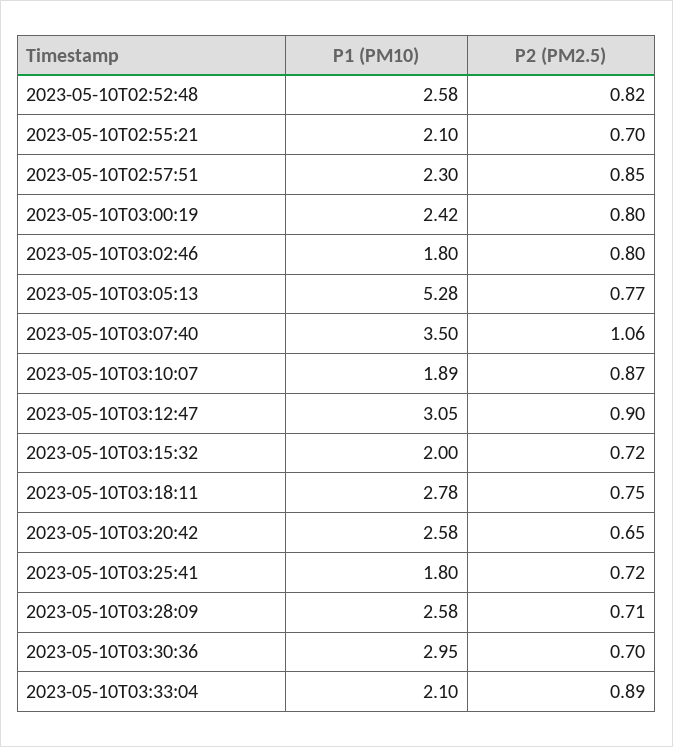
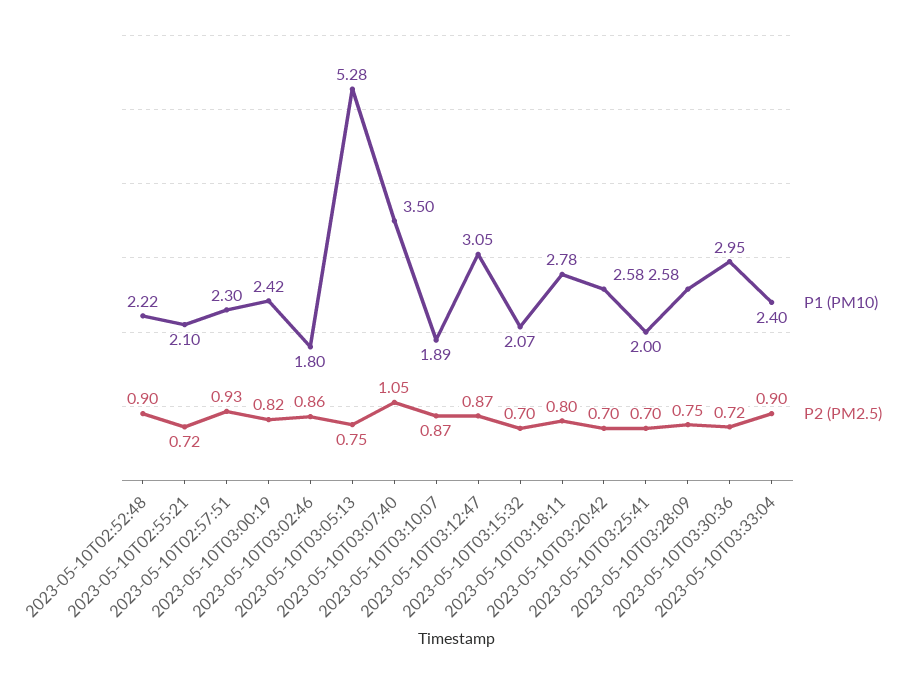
  {
    "P1 (PM10)": {
-     "2023-05-10T02:52:48": 2.58,
+     "2023-05-10T02:52:48": 2.22,
      "2023-05-10T02:55:21": 2.1,
      "2023-05-10T02:57:51": 2.3,
      "2023-05-10T03:00:19": 2.42,
      "2023-05-10T03:02:46": 1.8,
      "2023-05-10T03:05:13": 5.28,
      "2023-05-10T03:07:40": 3.5,
      "2023-05-10T03:10:07": 1.89,
      "2023-05-10T03:12:47": 3.05,
-     "2023-05-10T03:15:32": 2,
+     "2023-05-10T03:15:32": 2.07,
      "2023-05-10T03:18:11": 2.78,
      "2023-05-10T03:20:42": 2.58,
-     "2023-05-10T03:25:41": 1.8,
+     "2023-05-10T03:25:41": 2,
      "2023-05-10T03:28:09": 2.58,
      "2023-05-10T03:30:36": 2.95,
-     "2023-05-10T03:33:04": 2.1
+     "2023-05-10T03:33:04": 2.4
    },
    "P2 (PM2.5)": {
-     "2023-05-10T02:52:48": 0.82,
+     "2023-05-10T02:52:48": 0.9,
-     "2023-05-10T02:55:21": 0.7,
+     "2023-05-10T02:55:21": 0.72,
-     "2023-05-10T02:57:51": 0.85,
+     "2023-05-10T02:57:51": 0.93,
-     "2023-05-10T03:00:19": 0.8,
+     "2023-05-10T03:00:19": 0.82,
-     "2023-05-10T03:02:46": 0.8,
+     "2023-05-10T03:02:46": 0.86,
-     "2023-05-10T03:05:13": 0.77,
+     "2023-05-10T03:05:13": 0.75,
-     "2023-05-10T03:07:40": 1.06,
+     "2023-05-10T03:07:40": 1.05,
      "2023-05-10T03:10:07": 0.87,
-     "2023-05-10T03:12:47": 0.9,
+     "2023-05-10T03:12:47": 0.87,
-     "2023-05-10T03:15:32": 0.72,
+     "2023-05-10T03:15:32": 0.7,
-     "2023-05-10T03:18:11": 0.75,
+     "2023-05-10T03:18:11": 0.8,
-     "2023-05-10T03:20:42": 0.65,
+     "2023-05-10T03:20:42": 0.7,
-     "2023-05-10T03:25:41": 0.72,
+     "2023-05-10T03:25:41": 0.7,
-     "2023-05-10T03:28:09": 0.71,
+     "2023-05-10T03:28:09": 0.75,
-     "2023-05-10T03:30:36": 0.7,
+     "2023-05-10T03:30:36": 0.72,
-     "2023-05-10T03:33:04": 0.89
+     "2023-05-10T03:33:04": 0.9
    }
  }

